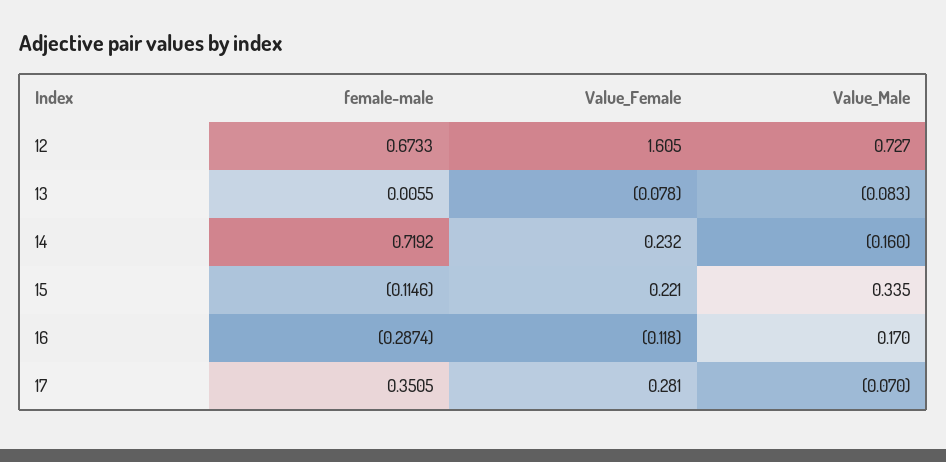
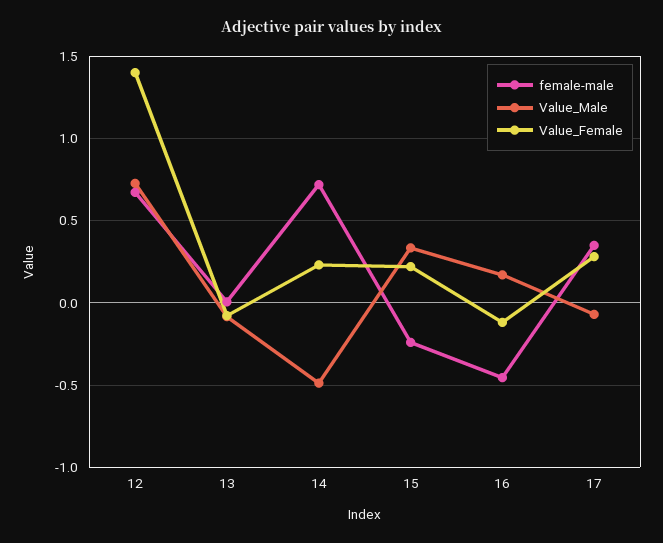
  {
    "female-male": {
      "12": 0.6733,
      "13": 0.0055,
      "14": 0.7192,
-     "15": -0.1146,
+     "15": -0.25,
-     "16": -0.2874,
+     "16": -0.45,
      "17": 0.3505
    },
    "Value_Female": {
-     "12": 1.605,
+     "12": 1.4,
      "13": -0.078,
      "14": 0.232,
      "15": 0.221,
      "16": -0.118,
      "17": 0.281
    },
    "Value_Male": {
      "12": 0.727,
      "13": -0.083,
-     "14": -0.16,
+     "14": -0.5,
      "15": 0.335,
      "16": 0.17,
      "17": -0.07
    }
  }

